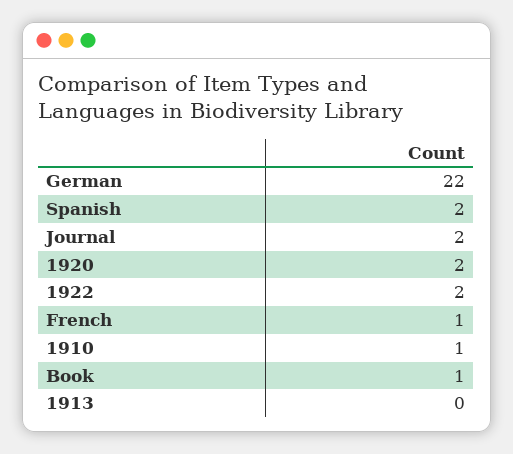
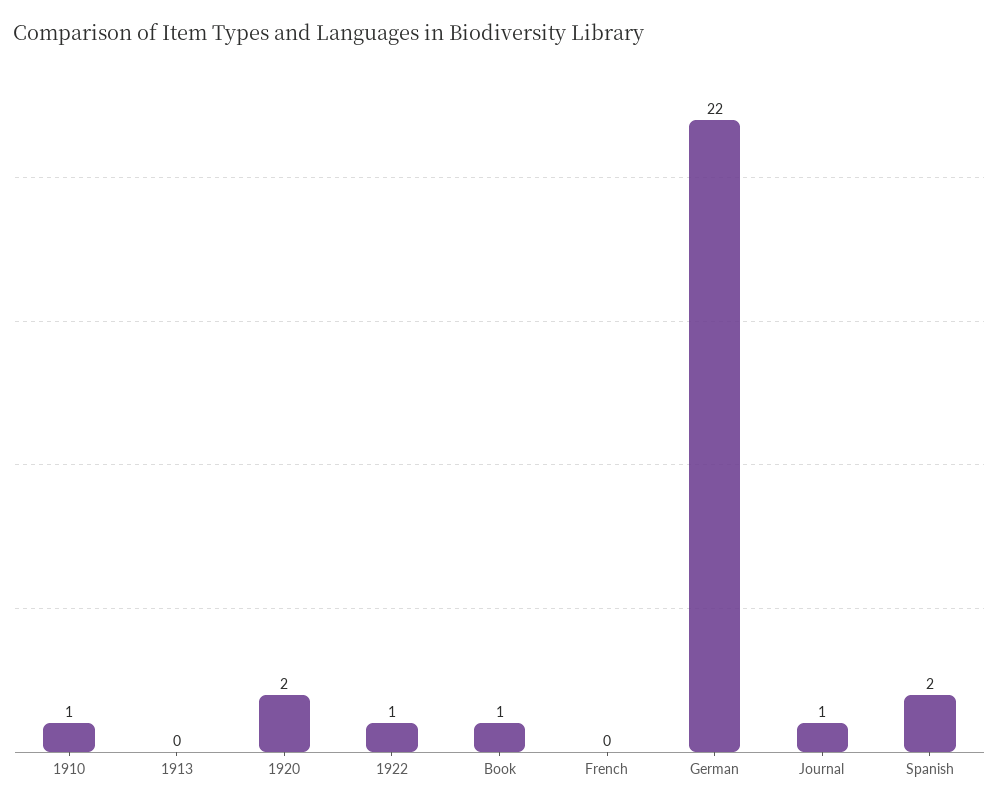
  {
    "German": 22,
    "Spanish": 2,
-   "Journal": 2,
+   "Journal": 1,
    "1920": 2,
-   "1922": 2,
+   "1922": 1,
-   "French": 1,
+   "French": 0,
    "1910": 1,
    "Book": 1,
    "1913": 0
  }

